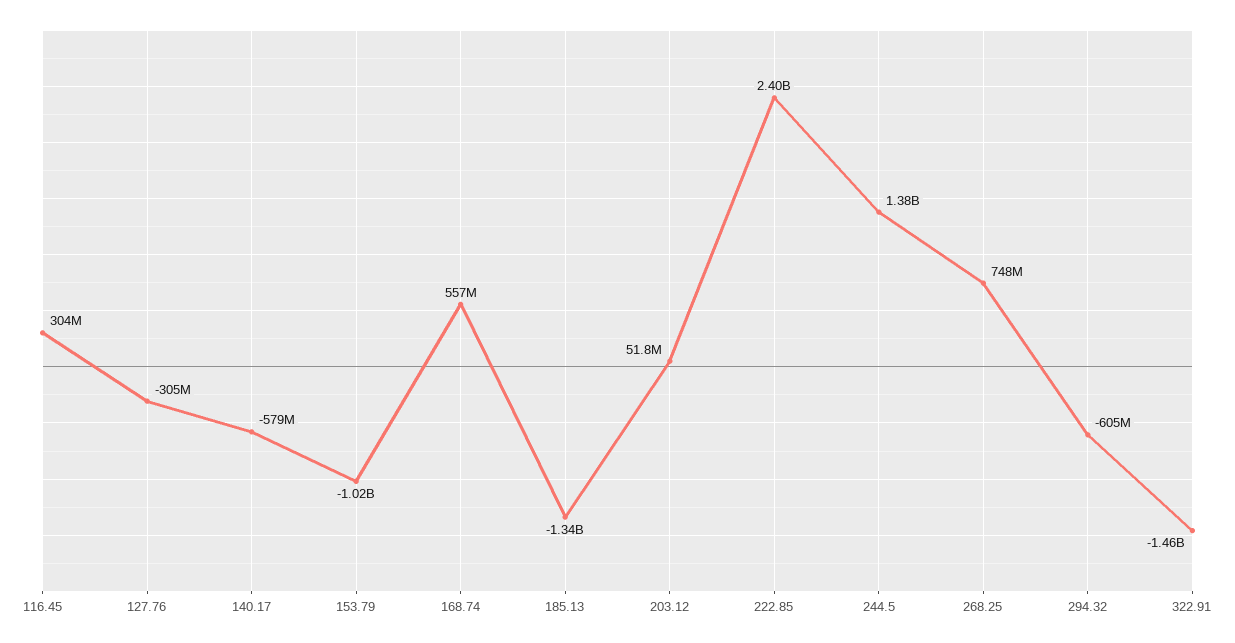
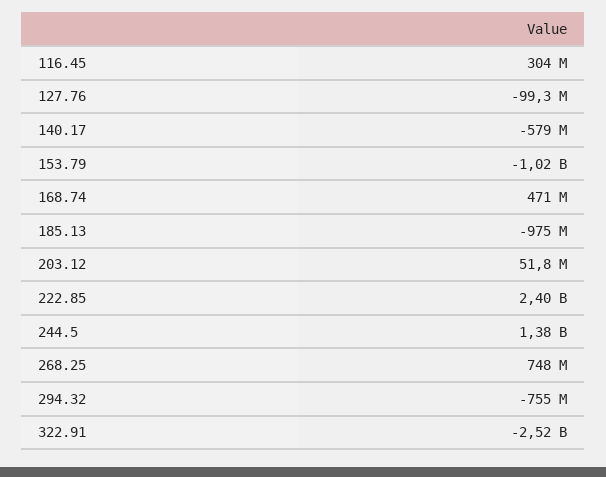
  {
    "116.45": 304000000,
-   "127.76": -305000000,
+   "127.76": -99300000,
    "140.17": -579000000,
    "153.79": -1020000000,
-   "168.74": 557000000,
+   "168.74": 471000000,
-   "185.13": -1340000000,
+   "185.13": -975000000,
    "203.12": 51800000,
    "222.85": 2400000000,
    "244.5": 1380000000,
    "268.25": 748000000,
-   "294.32": -605000000,
+   "294.32": -755000000,
-   "322.91": -1460000000
+   "322.91": -2520000000
  }

